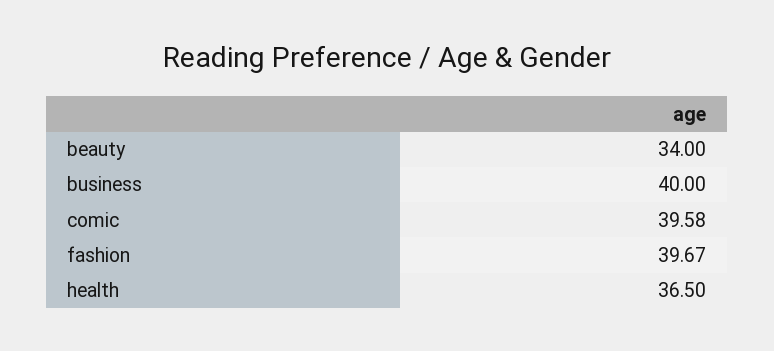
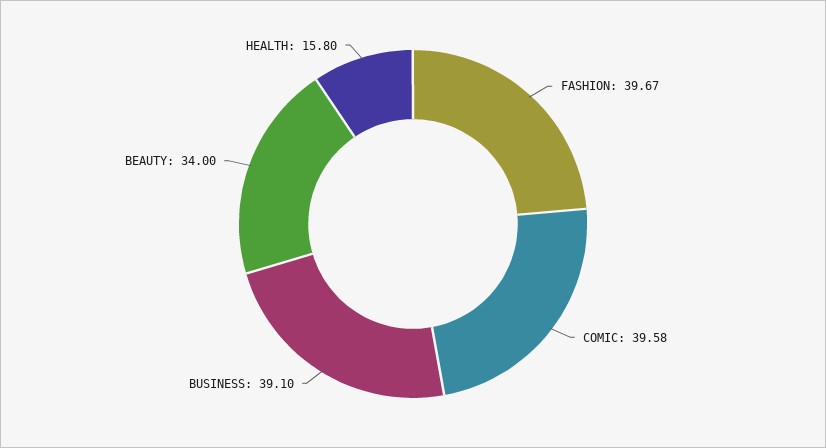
  {
    "beauty": 34,
-   "business": 40,
+   "business": 39.1,
    "comic": 39.58,
    "fashion": 39.67,
-   "health": 36.5
+   "health": 15.8
  }

